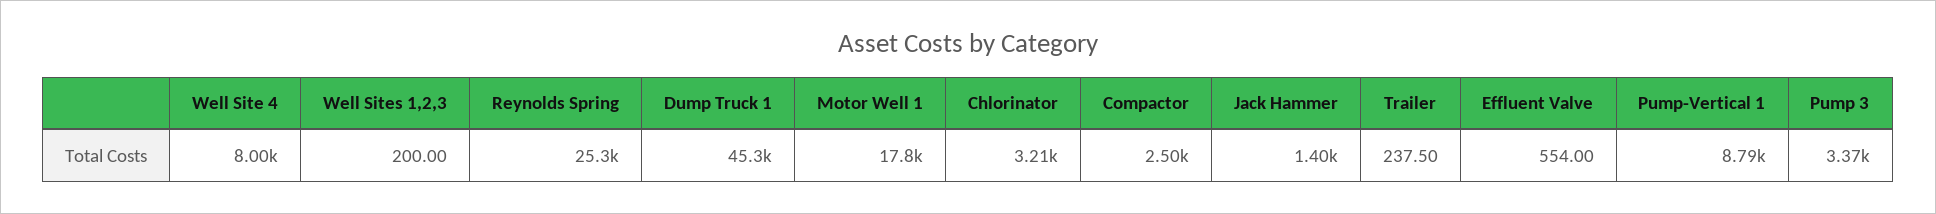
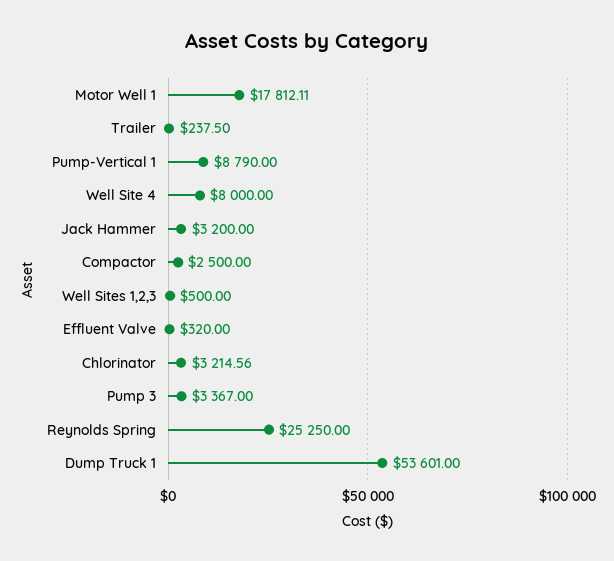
  {
    "Well Site 4": 8000,
-   "Well Sites 1,2,3": 200,
+   "Well Sites 1,2,3": 500,
    "Reynolds Spring": 25250,
-   "Dump Truck 1": 45300,
+   "Dump Truck 1": 53601,
    "Motor Well 1": 17812.11,
    "Chlorinator": 3214.56,
    "Compactor": 2500,
-   "Jack Hammer": 1400,
+   "Jack Hammer": 3200,
    "Trailer": 237.5,
-   "Effluent Valve": 554,
+   "Effluent Valve": 320,
    "Pump-Vertical 1": 8790,
    "Pump 3": 3367
  }

